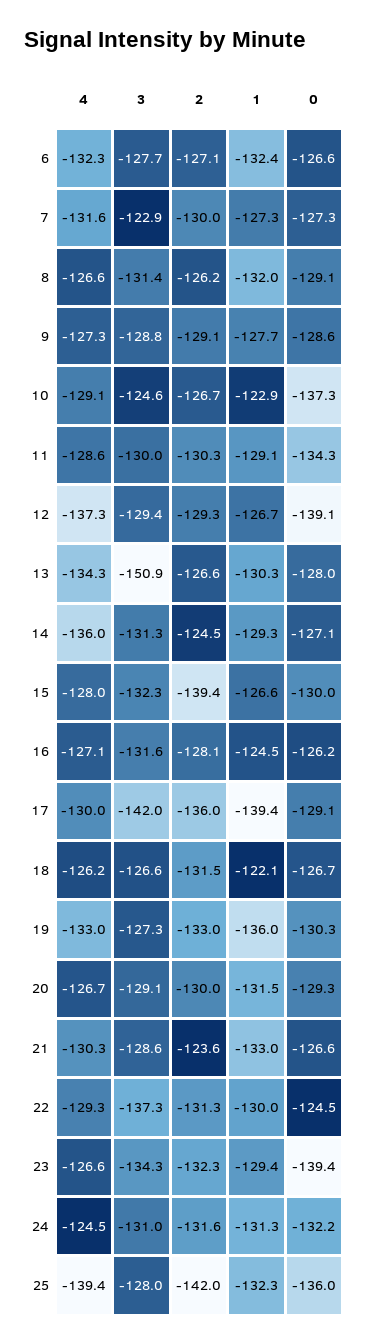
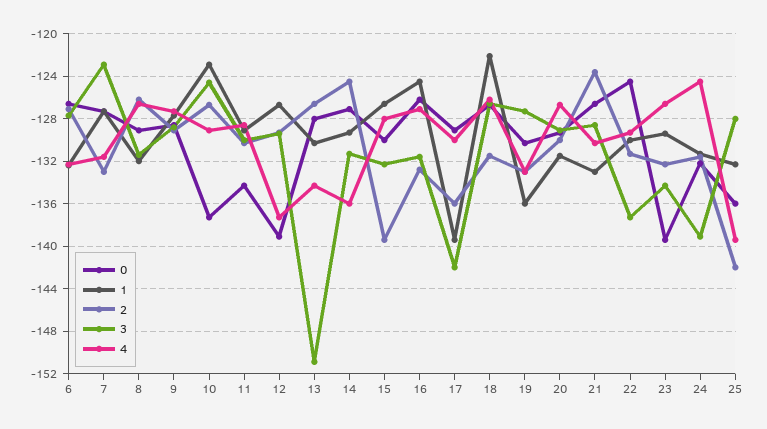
  {
    "4": {
      "6": -132.3,
      "7": -131.6,
      "8": -126.6,
      "9": -127.3,
      "10": -129.1,
      "11": -128.6,
      "12": -137.3,
      "13": -134.3,
      "14": -136,
      "15": -128,
      "16": -127.1,
      "17": -130,
      "18": -126.2,
      "19": -133,
      "20": -126.7,
      "21": -130.3,
      "22": -129.3,
      "23": -126.6,
      "24": -124.5,
      "25": -139.4
    },
    "3": {
      "6": -127.7,
      "7": -122.9,
      "8": -131.4,
      "9": -128.8,
      "10": -124.6,
      "11": -130,
      "12": -129.4,
      "13": -150.9,
      "14": -131.3,
      "15": -132.3,
      "16": -131.6,
      "17": -142,
      "18": -126.6,
      "19": -127.3,
      "20": -129.1,
      "21": -128.6,
      "22": -137.3,
      "23": -134.3,
-     "24": -131,
+     "24": -139,
      "25": -128
    },
    "2": {
      "6": -127.1,
-     "7": -130,
+     "7": -133,
      "8": -126.2,
      "9": -129.1,
      "10": -126.7,
      "11": -130.3,
      "12": -129.3,
      "13": -126.6,
      "14": -124.5,
      "15": -139.4,
-     "16": -128.1,
+     "16": -133,
      "17": -136,
      "18": -131.5,
      "19": -133,
      "20": -130,
      "21": -123.6,
      "22": -131.3,
      "23": -132.3,
      "24": -131.6,
      "25": -142
    },
    "1": {
      "6": -132.4,
      "7": -127.3,
      "8": -132,
      "9": -127.7,
      "10": -122.9,
      "11": -129.1,
      "12": -126.7,
      "13": -130.3,
      "14": -129.3,
      "15": -126.6,
      "16": -124.5,
      "17": -139.4,
      "18": -122.1,
      "19": -136,
      "20": -131.5,
      "21": -133,
      "22": -130,
      "23": -129.4,
      "24": -131.3,
      "25": -132.3
    },
    "0": {
      "6": -126.6,
      "7": -127.3,
      "8": -129.1,
      "9": -128.6,
      "10": -137.3,
      "11": -134.3,
      "12": -139.1,
      "13": -128,
      "14": -127.1,
      "15": -130,
      "16": -126.2,
      "17": -129.1,
      "18": -126.7,
      "19": -130.3,
      "20": -129.3,
      "21": -126.6,
      "22": -124.5,
      "23": -139.4,
      "24": -132.2,
      "25": -136
    }
  }

